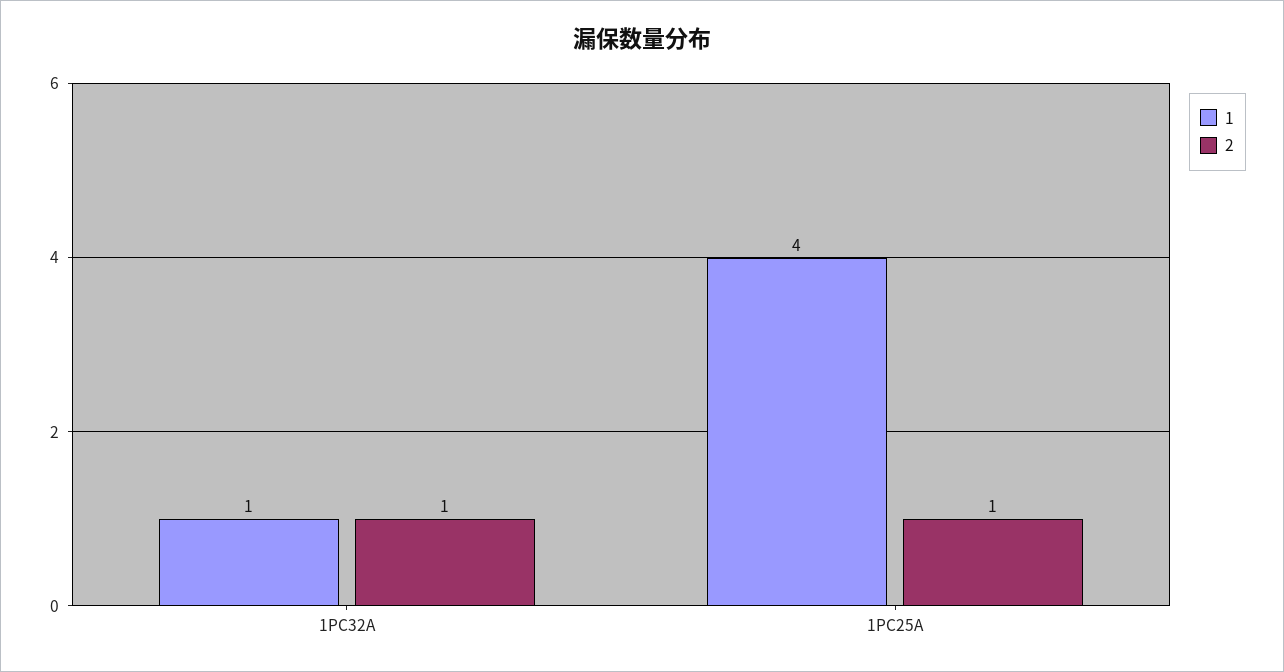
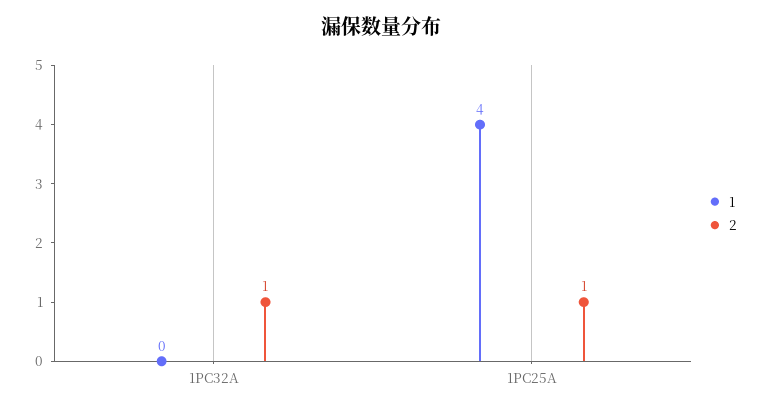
  {
    "1": {
-     "1PC32A": 1,
+     "1PC32A": 0,
      "1PC25A": 4
    },
    "2": {
      "1PC32A": 1,
      "1PC25A": 1
    }
  }

